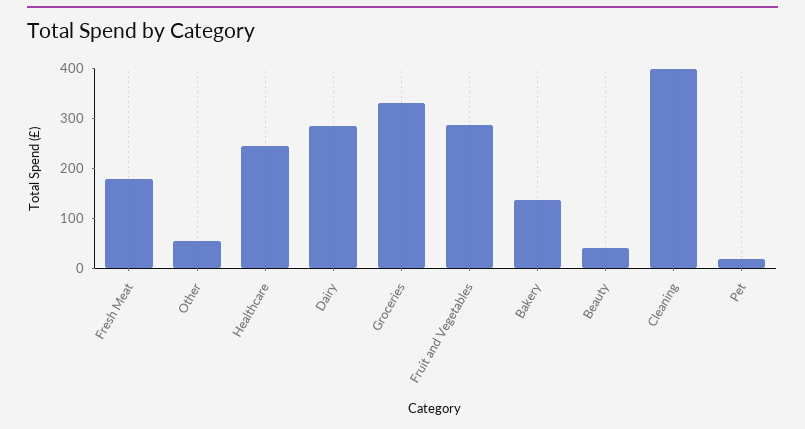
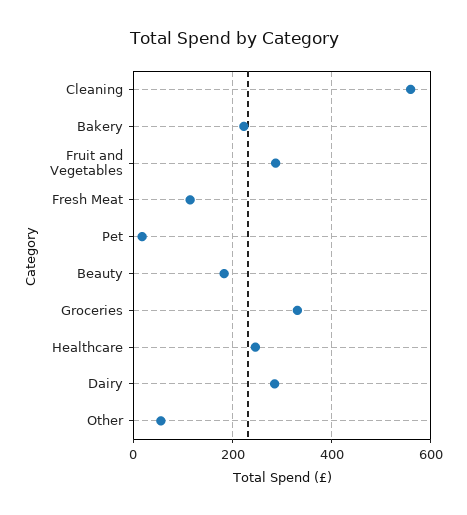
  {
-   "Fresh Meat": 180,
+   "Fresh Meat": 120,
    "Other": 60,
    "Healthcare": 240,
    "Dairy": 280,
    "Groceries": 340,
    "Fruit and Vegetables": 280,
-   "Bakery": 140,
+   "Bakery": 220,
-   "Beauty": 40,
+   "Beauty": 180,
-   "Cleaning": 400,
+   "Cleaning": 560,
    "Pet": 20
  }

